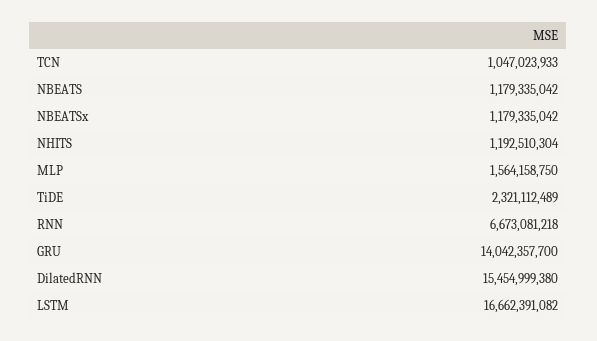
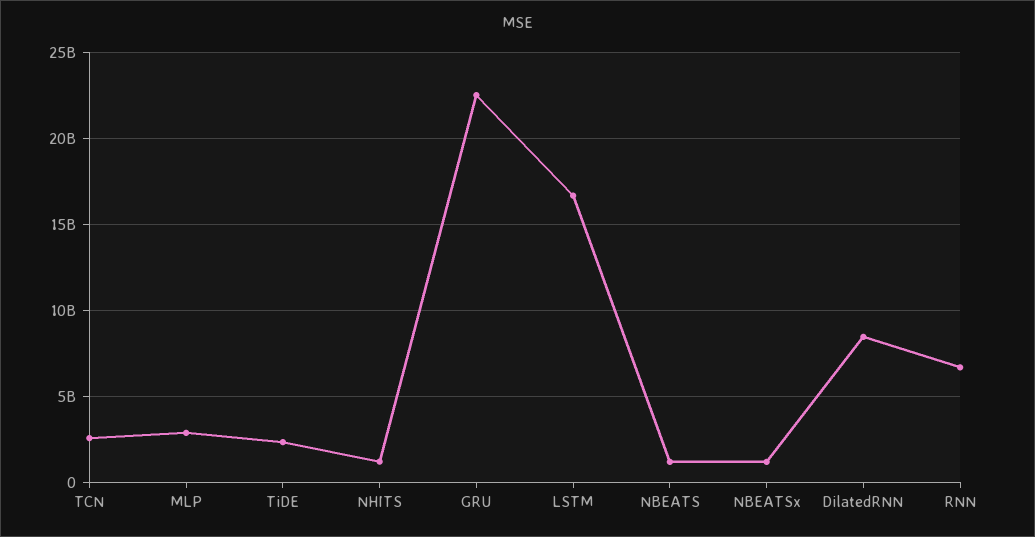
  {
-   "TCN": 1047023933,
+   "TCN": 2500000000,
    "NBEATS": 1179335042,
    "NBEATSx": 1179335042,
    "NHITS": 1192510304,
-   "MLP": 1564158750,
+   "MLP": 3000000000,
    "TiDE": 2321112489,
    "RNN": 6673081218,
-   "GRU": 14042357700,
+   "GRU": 22500000000,
-   "DilatedRNN": 15454999380,
+   "DilatedRNN": 8500000000,
    "LSTM": 16662391082
  }

